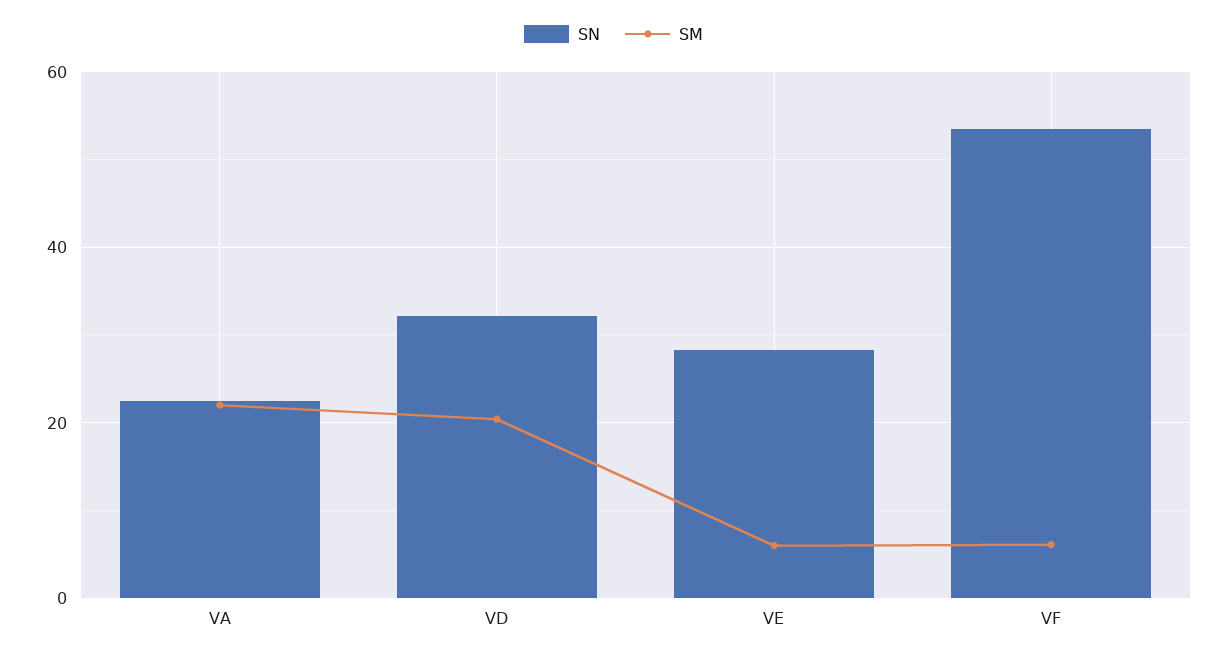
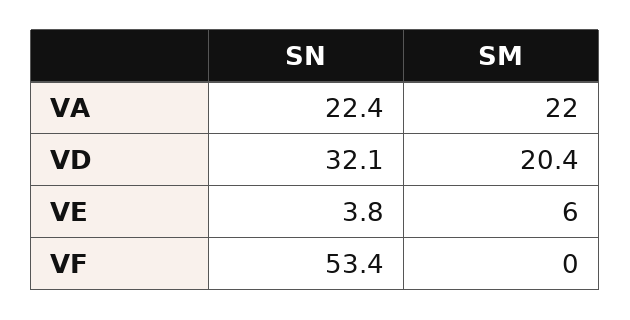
  {
    "SN": {
      "VA": 22.4,
      "VD": 32.1,
-     "VE": 28,
+     "VE": 3.8,
      "VF": 53.4
    },
    "SM": {
      "VA": 22,
      "VD": 20.4,
      "VE": 6,
-     "VF": 6
+     "VF": 0
    }
  }

